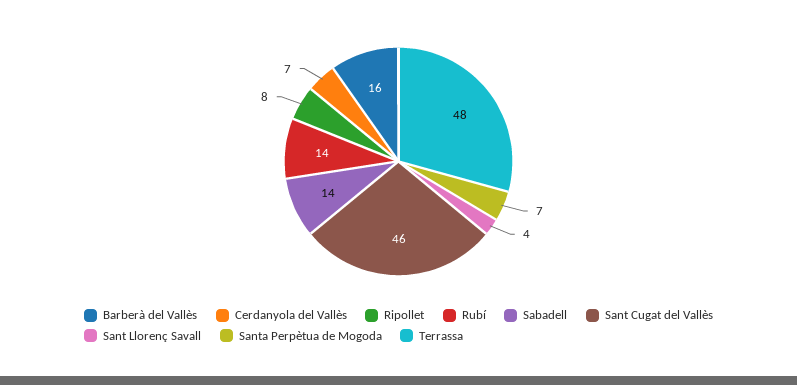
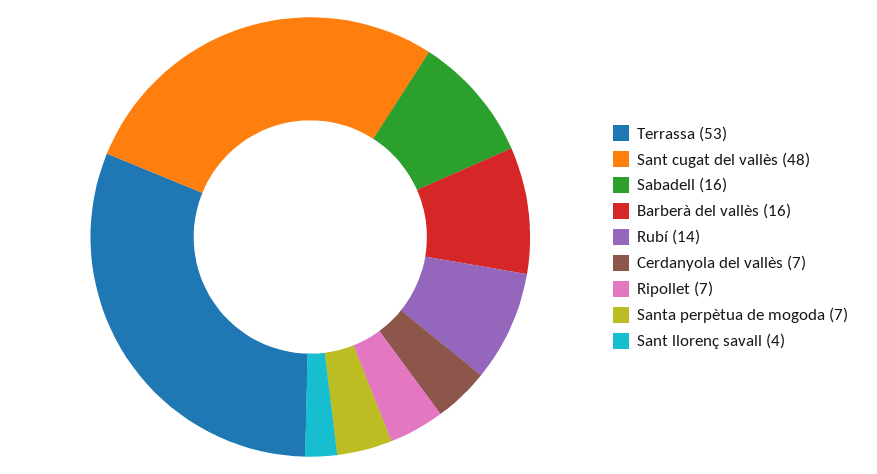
  {
    "Barberà del Vallès": 16,
    "Cerdanyola del Vallès": 7,
-   "Ripollet": 8,
+   "Ripollet": 7,
    "Rubí": 14,
-   "Sabadell": 14,
+   "Sabadell": 16,
-   "Sant Cugat del Vallès": 46,
+   "Sant Cugat del Vallès": 48,
    "Sant Llorenç Savall": 4,
    "Santa Perpètua de Mogoda": 7,
-   "Terrassa": 48
+   "Terrassa": 53
  }

